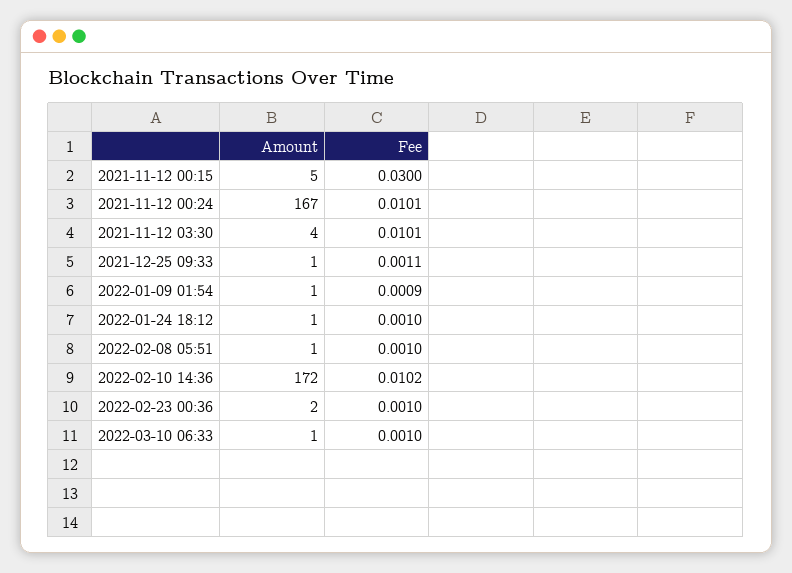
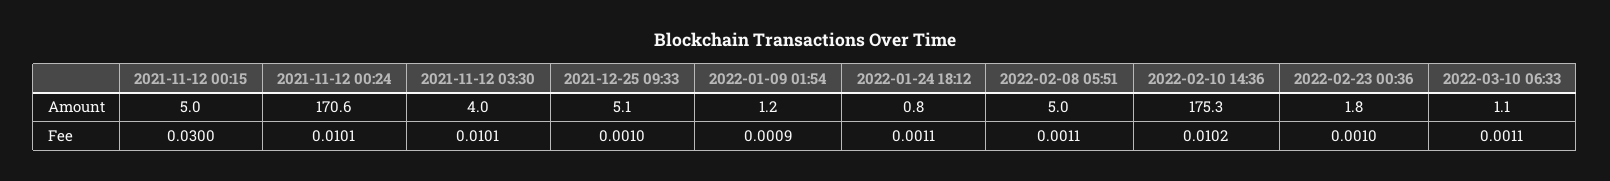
  {
    "Amount": {
      "2021-11-12 00:15": 5,
-     "2021-11-12 00:24": 167,
+     "2021-11-12 00:24": 170.6,
      "2021-11-12 03:30": 4,
-     "2021-12-25 09:33": 1,
+     "2021-12-25 09:33": 5.1,
      "2022-01-09 01:54": 1.2,
      "2022-01-24 18:12": 0.8,
-     "2022-02-08 05:51": 1,
+     "2022-02-08 05:51": 5,
-     "2022-02-10 14:36": 172,
+     "2022-02-10 14:36": 175.3,
      "2022-02-23 00:36": 1.8,
      "2022-03-10 06:33": 1.1
    },
    "Fee": {
      "2021-11-12 00:15": 0.03,
      "2021-11-12 00:24": 0.0101,
      "2021-11-12 03:30": 0.0101,
-     "2021-12-25 09:33": 0.0011,
+     "2021-12-25 09:33": 0.001,
      "2022-01-09 01:54": 0.0009,
-     "2022-01-24 18:12": 0.001,
+     "2022-01-24 18:12": 0.0011,
-     "2022-02-08 05:51": 0.001,
+     "2022-02-08 05:51": 0.0011,
      "2022-02-10 14:36": 0.0102,
      "2022-02-23 00:36": 0.001,
-     "2022-03-10 06:33": 0.001
+     "2022-03-10 06:33": 0.0011
    }
  }

